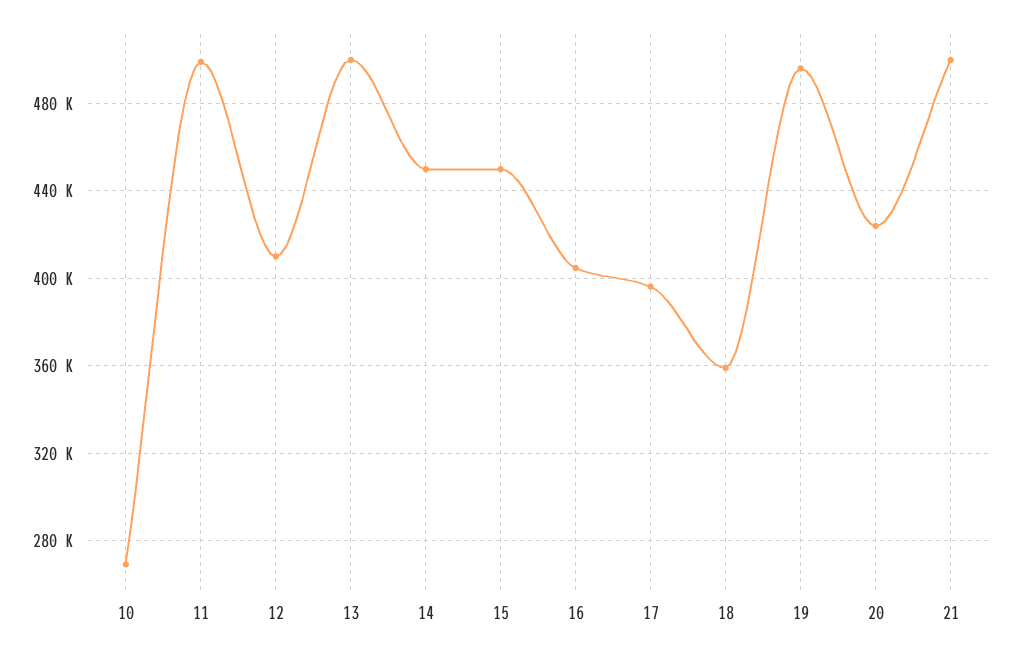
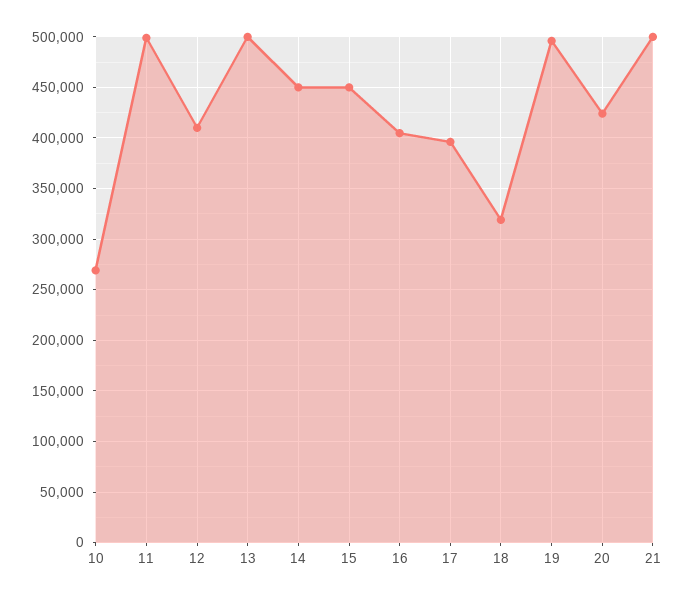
  {
    "10": 270000,
    "11": 500000,
    "12": 410000,
    "13": 500000,
    "14": 450000,
    "15": 450000,
    "16": 405000,
    "17": 395000,
-   "18": 360000,
+   "18": 320000,
    "19": 495000,
    "20": 425000,
    "21": 500000
  }

